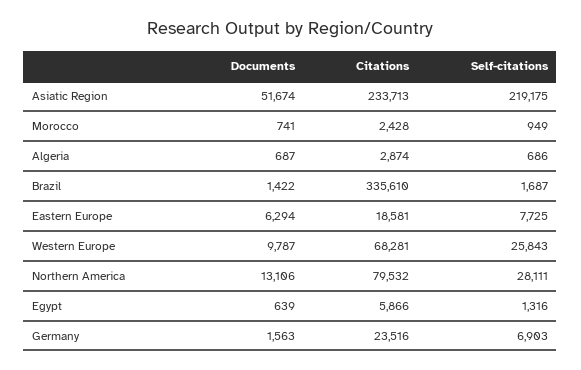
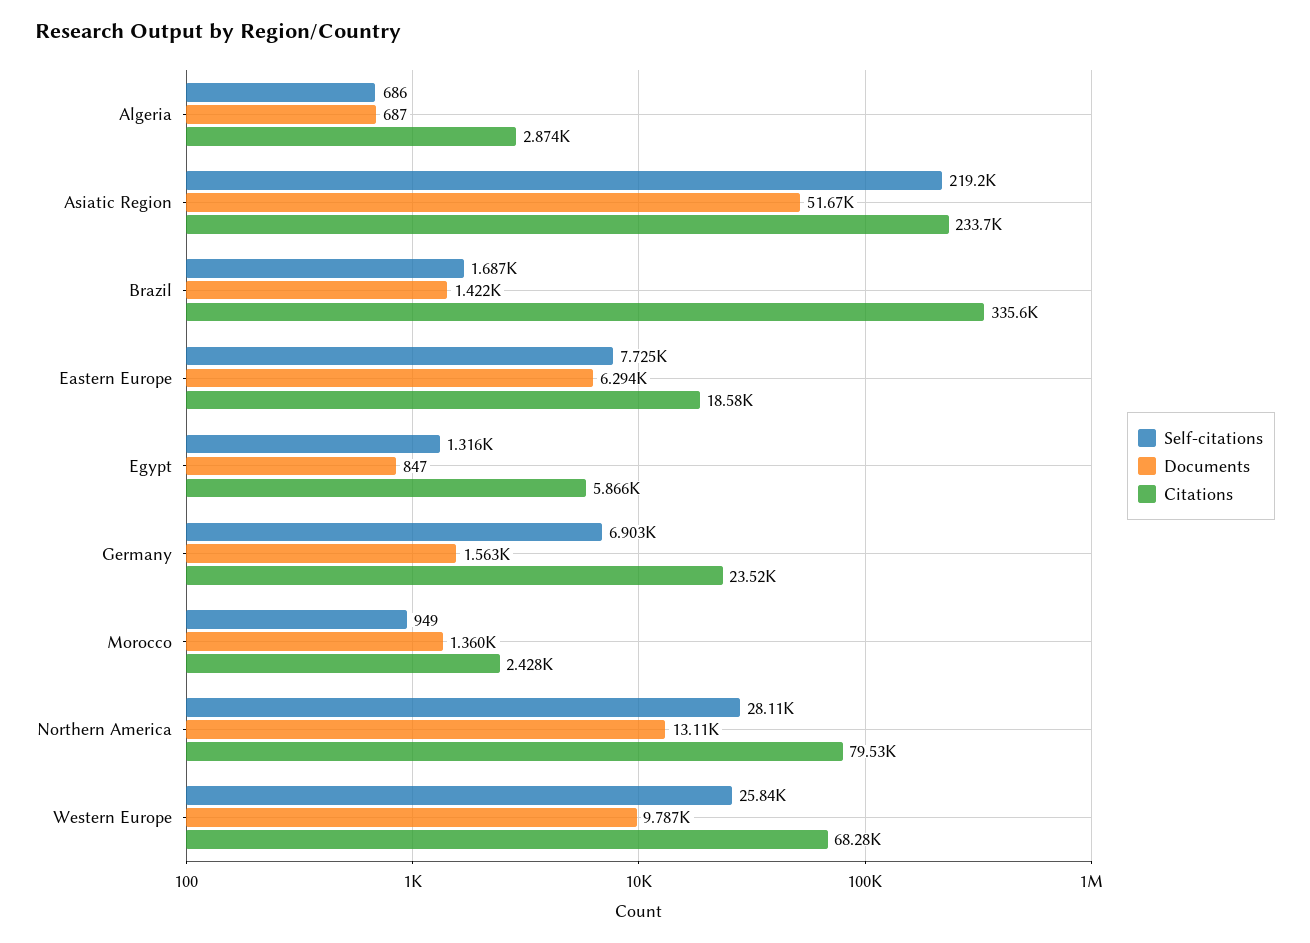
  {
    "Documents": {
      "Asiatic Region": 51674,
-     "Morocco": 741,
+     "Morocco": 1360,
      "Algeria": 687,
      "Brazil": 1422,
      "Eastern Europe": 6294,
      "Western Europe": 9787,
      "Northern America": 13106,
-     "Egypt": 639,
+     "Egypt": 847,
      "Germany": 1563
    },
    "Citations": {
      "Asiatic Region": 233713,
      "Morocco": 2428,
      "Algeria": 2874,
      "Brazil": 335610,
      "Eastern Europe": 18581,
      "Western Europe": 68281,
      "Northern America": 79532,
      "Egypt": 5866,
      "Germany": 23516
    },
    "Self-citations": {
      "Asiatic Region": 219175,
      "Morocco": 949,
      "Algeria": 686,
      "Brazil": 1687,
      "Eastern Europe": 7725,
      "Western Europe": 25843,
      "Northern America": 28111,
      "Egypt": 1316,
      "Germany": 6903
    }
  }

